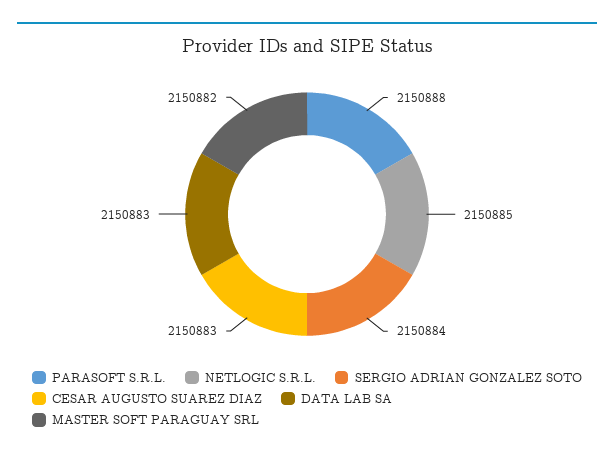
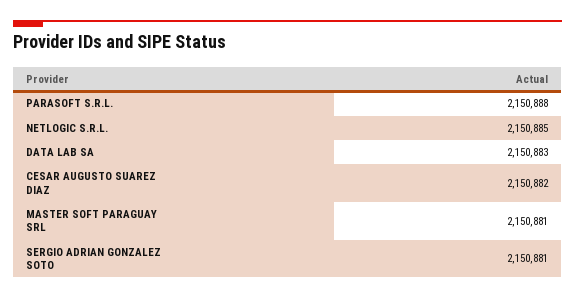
  {
    "PARASOFT S.R.L.": 2150888,
    "NETLOGIC S.R.L.": 2150885,
-   "SERGIO ADRIAN GONZALEZ SOTO": 2150884,
+   "SERGIO ADRIAN GONZALEZ SOTO": 2150881,
-   "CESAR AUGUSTO SUAREZ DIAZ": 2150883,
+   "CESAR AUGUSTO SUAREZ DIAZ": 2150882,
    "DATA LAB SA": 2150883,
-   "MASTER SOFT PARAGUAY SRL": 2150882
+   "MASTER SOFT PARAGUAY SRL": 2150881
  }

